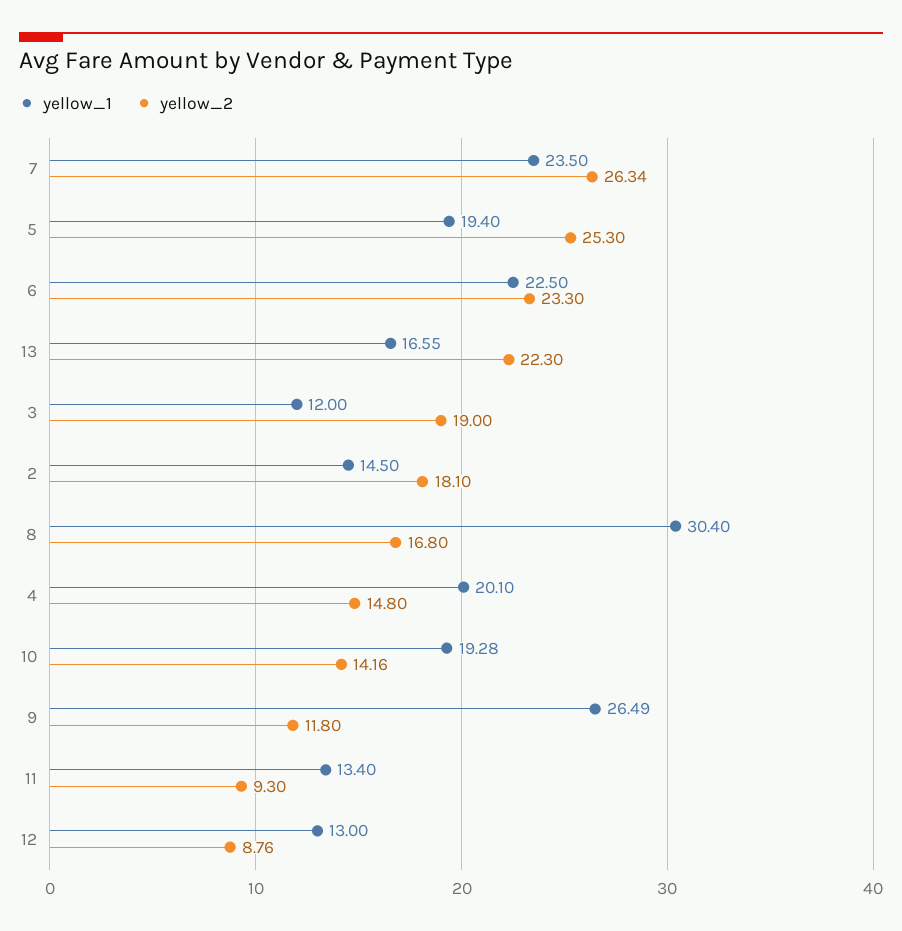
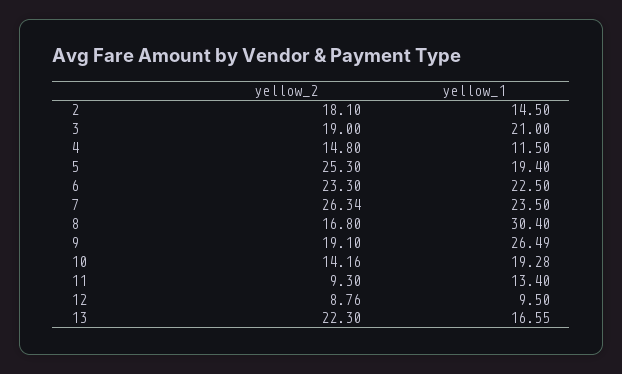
  {
    "yellow_1": {
      "7": 23.5,
      "5": 19.4,
      "6": 22.5,
      "13": 16.55,
-     "3": 12,
+     "3": 21,
      "2": 14.5,
      "8": 30.4,
-     "4": 20.1,
+     "4": 11.5,
      "10": 19.28,
      "9": 26.49,
      "11": 13.4,
-     "12": 13
+     "12": 9.5
    },
    "yellow_2": {
      "7": 26.34,
      "5": 25.3,
      "6": 23.3,
      "13": 22.3,
      "3": 19,
      "2": 18.1,
      "8": 16.8,
      "4": 14.8,
      "10": 14.16,
-     "9": 11.8,
+     "9": 19.1,
      "11": 9.3,
      "12": 8.76
    }
  }

